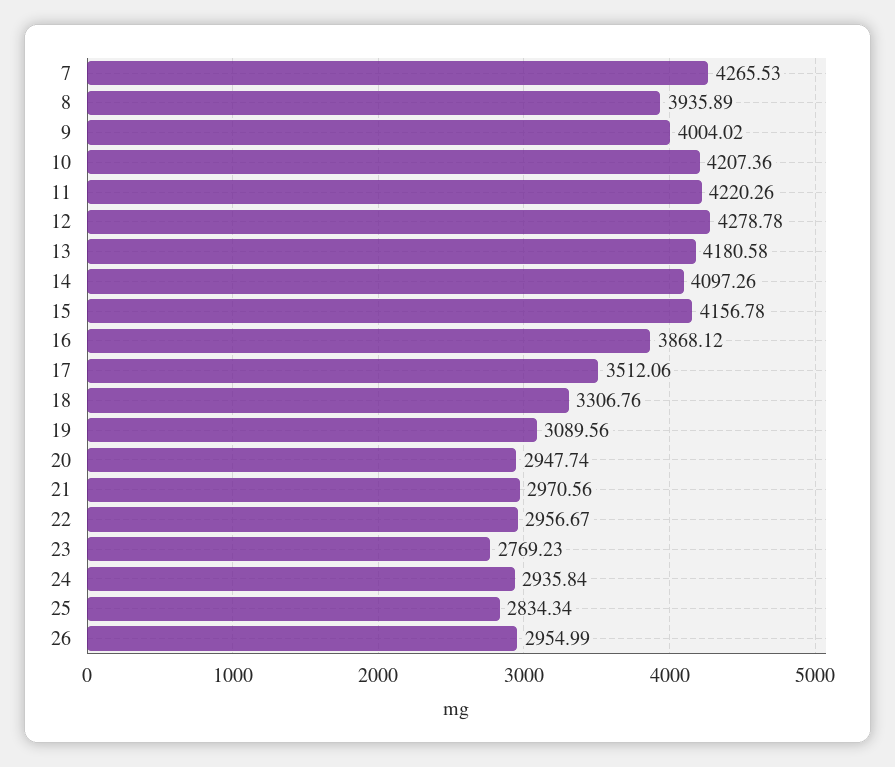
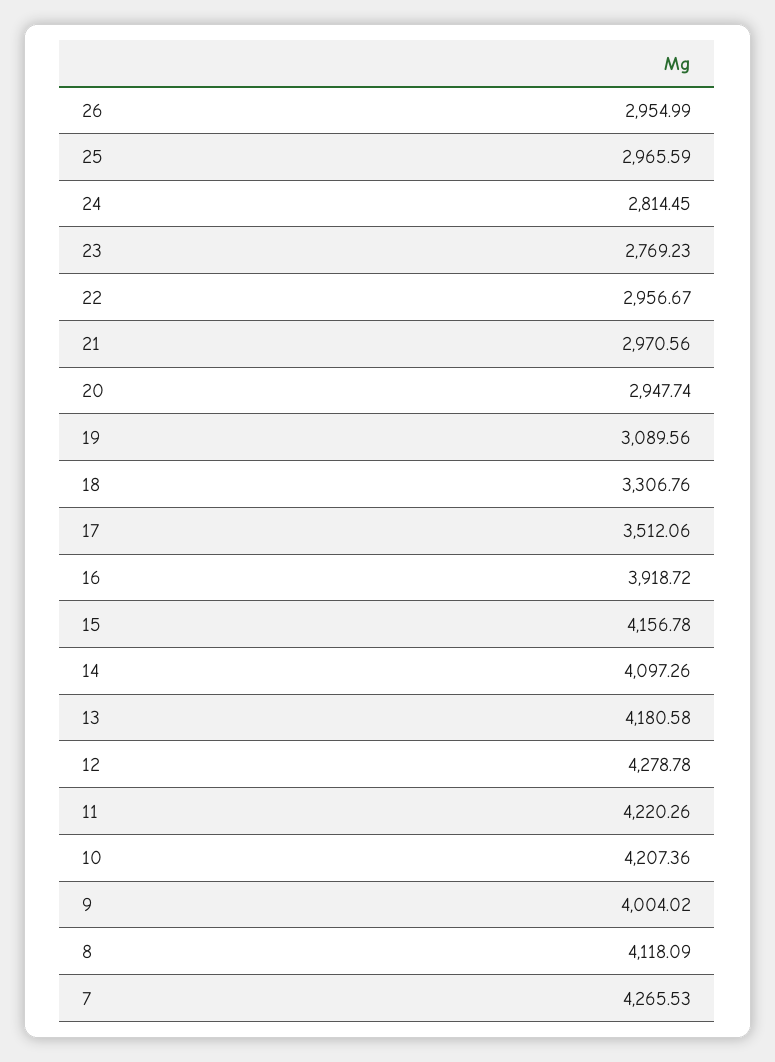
  {
    "7": 4265.53,
-   "8": 3935.89,
+   "8": 4118.09,
    "9": 4004.02,
    "10": 4207.36,
    "11": 4220.26,
    "12": 4278.78,
    "13": 4180.58,
    "14": 4097.26,
    "15": 4156.78,
-   "16": 3868.12,
+   "16": 3918.72,
    "17": 3512.06,
    "18": 3306.76,
    "19": 3089.56,
    "20": 2947.74,
    "21": 2970.56,
    "22": 2956.67,
    "23": 2769.23,
-   "24": 2935.84,
+   "24": 2814.45,
-   "25": 2834.34,
+   "25": 2965.59,
    "26": 2954.99
  }

